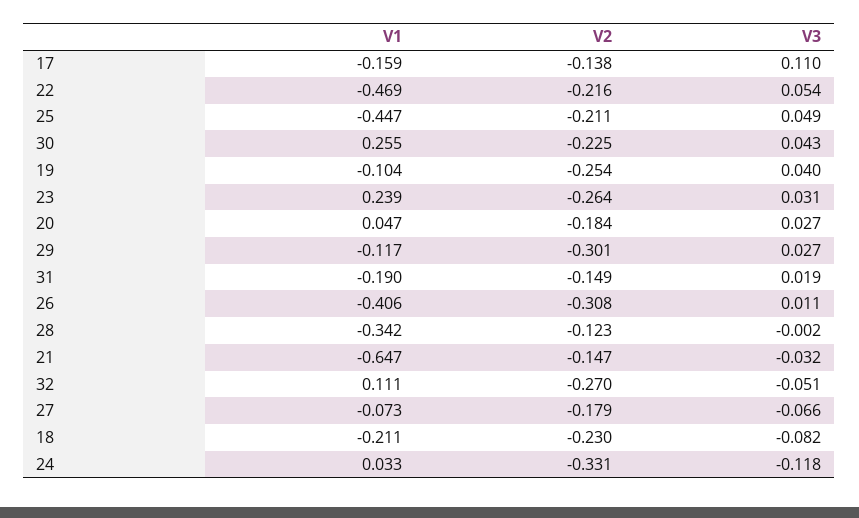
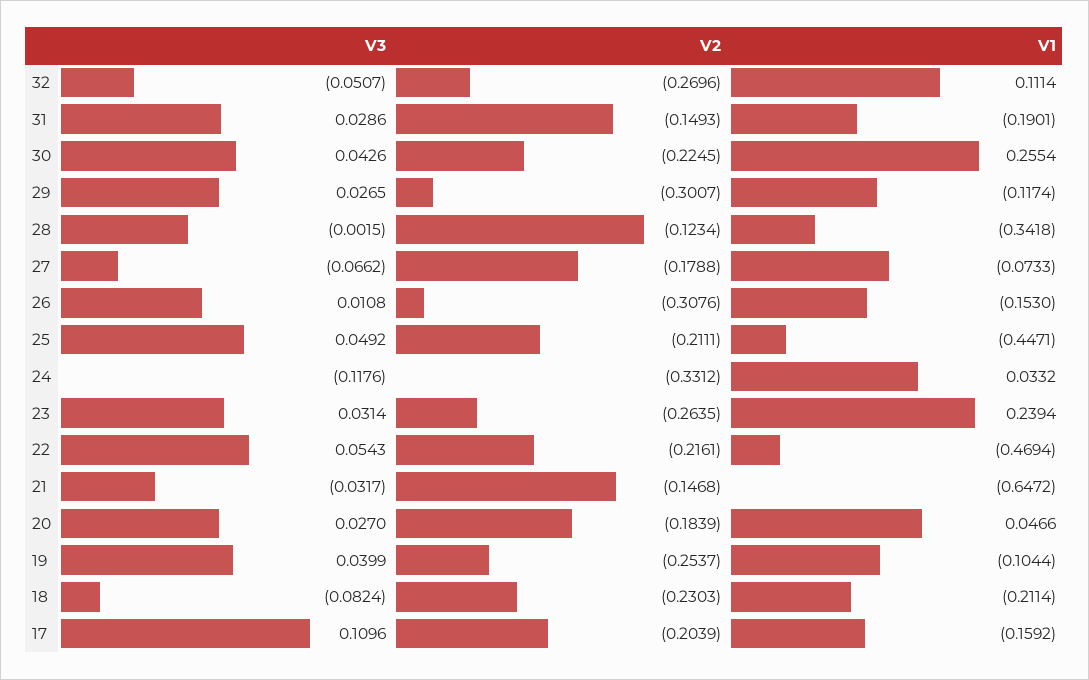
  {
    "V1": {
      "17": -0.1592,
      "22": -0.4694,
      "25": -0.4471,
      "30": 0.2554,
      "19": -0.1044,
      "23": 0.2394,
      "20": 0.0466,
      "29": -0.1174,
      "31": -0.1901,
-     "26": -0.406,
+     "26": -0.153,
      "28": -0.3418,
      "21": -0.6472,
      "32": 0.1114,
      "27": -0.0733,
      "18": -0.2114,
      "24": 0.0332
    },
    "V2": {
-     "17": -0.138,
+     "17": -0.2039,
      "22": -0.2161,
      "25": -0.2111,
      "30": -0.2245,
      "19": -0.2537,
      "23": -0.2635,
      "20": -0.1839,
      "29": -0.3007,
      "31": -0.1493,
      "26": -0.3076,
      "28": -0.1234,
      "21": -0.1468,
      "32": -0.2696,
      "27": -0.1788,
      "18": -0.2303,
      "24": -0.3312
    },
    "V3": {
      "17": 0.1096,
      "22": 0.0543,
      "25": 0.0492,
      "30": 0.0426,
      "19": 0.0399,
      "23": 0.0314,
      "20": 0.027,
      "29": 0.0265,
-     "31": 0.019,
+     "31": 0.0286,
      "26": 0.0108,
      "28": -0.0015,
      "21": -0.0317,
      "32": -0.0507,
      "27": -0.0662,
      "18": -0.0824,
      "24": -0.1176
    }
  }

